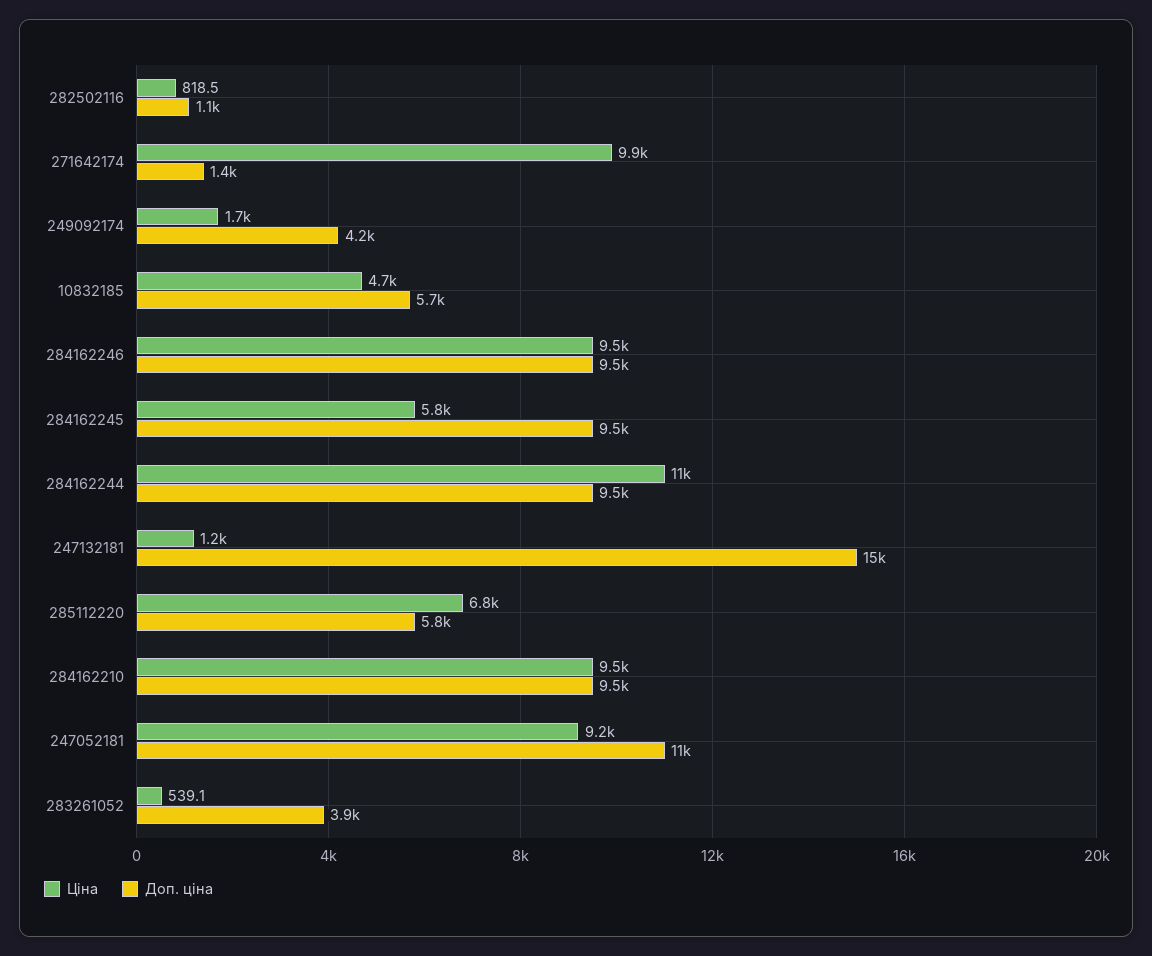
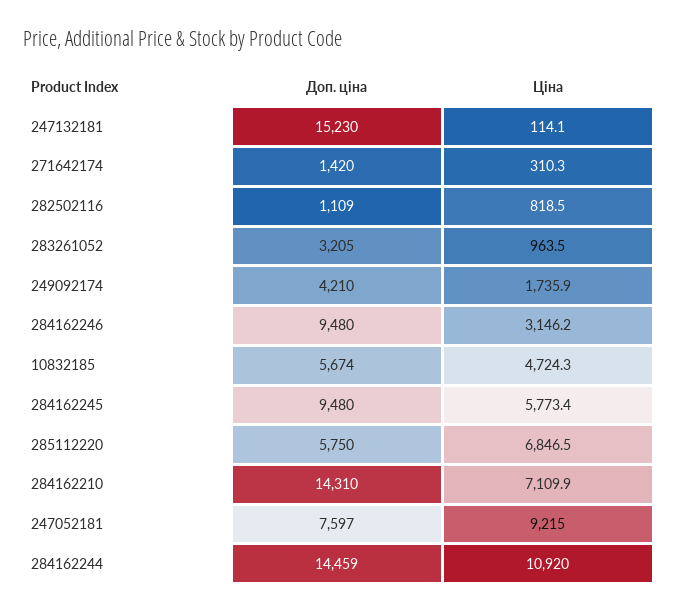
  {
    "Ціна": {
      "282502116": 818.5,
-     "271642174": 9900,
+     "271642174": 310.3,
      "249092174": 1735.9,
      "10832185": 4724.3,
-     "284162246": 9500,
+     "284162246": 3146.2,
      "284162245": 5773.4,
      "284162244": 10920,
-     "247132181": 1200,
+     "247132181": 114.1,
      "285112220": 6846.5,
-     "284162210": 9500,
+     "284162210": 7109.9,
      "247052181": 9215,
-     "283261052": 539.1
+     "283261052": 963.5
    },
    "Доп. ціна": {
      "282502116": 1109,
      "271642174": 1420,
      "249092174": 4210,
      "10832185": 5674,
      "284162246": 9480,
      "284162245": 9480,
-     "284162244": 9500,
+     "284162244": 14459,
      "247132181": 15230,
      "285112220": 5750,
-     "284162210": 9500,
+     "284162210": 14310,
-     "247052181": 11000,
+     "247052181": 7597,
-     "283261052": 3900
+     "283261052": 3205
    }
  }

